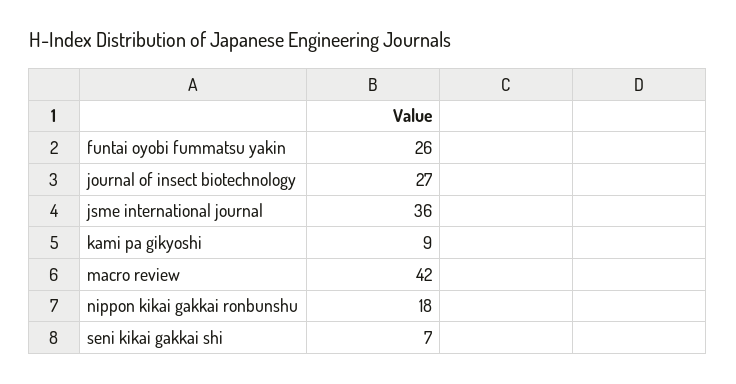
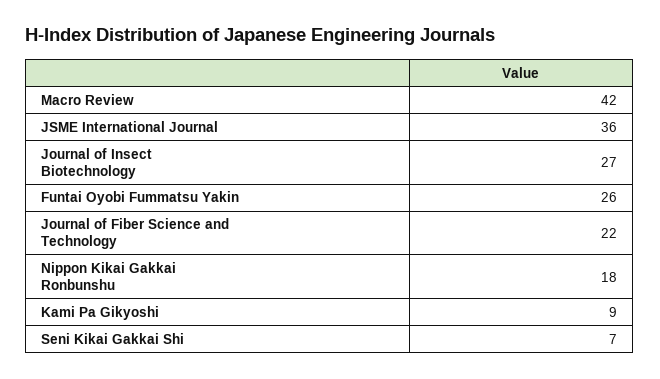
  {
    "funtai oyobi fummatsu yakin": 26,
    "journal of insect biotechnology": 27,
    "jsme international journal": 36,
    "kami pa gikyoshi": 9,
    "macro review": 42,
    "nippon kikai gakkai ronbunshu": 18,
-   "seni kikai gakkai shi": 7
+   "seni kikai gakkai shi": 7,
+   "Journal of Fiber Science and Technology": 22
  }

